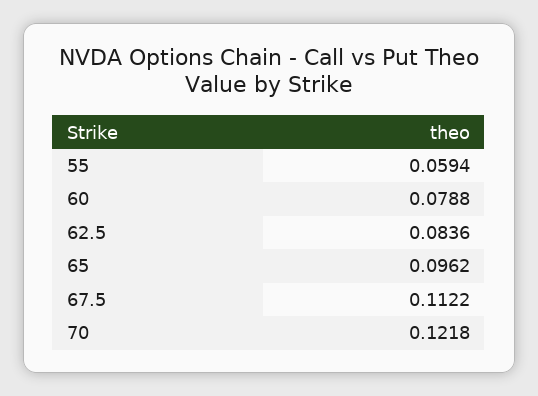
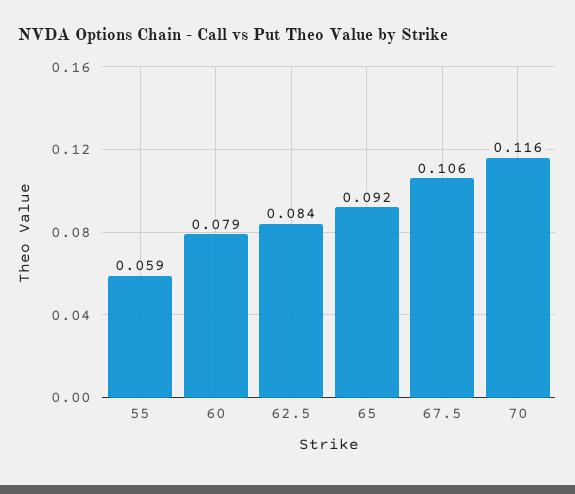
  {
    "55": 0.0594,
    "60": 0.0788,
    "62.5": 0.0836,
-   "65": 0.0962,
+   "65": 0.092,
-   "67.5": 0.1122,
+   "67.5": 0.106,
-   "70": 0.1218
+   "70": 0.116
  }

